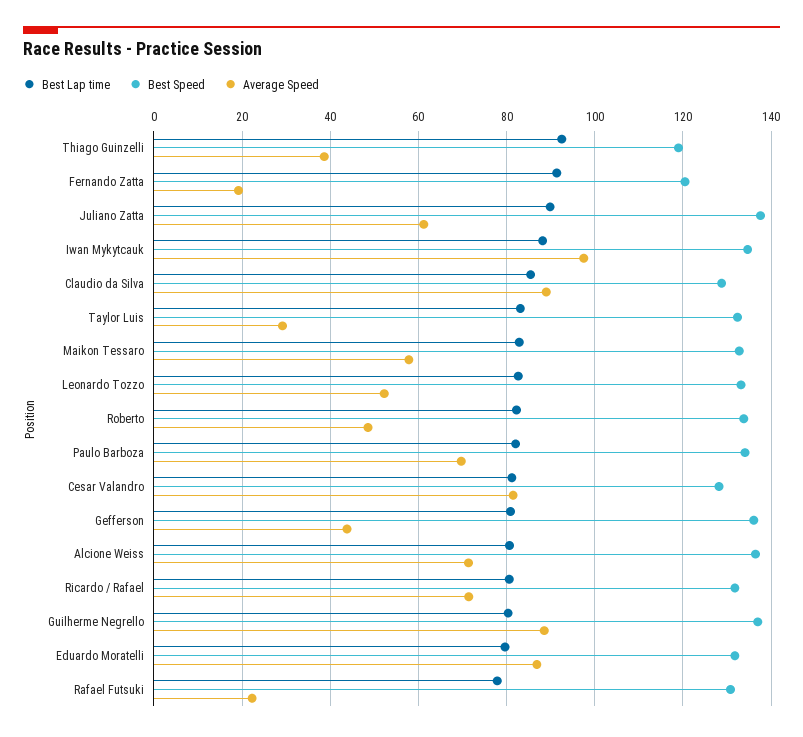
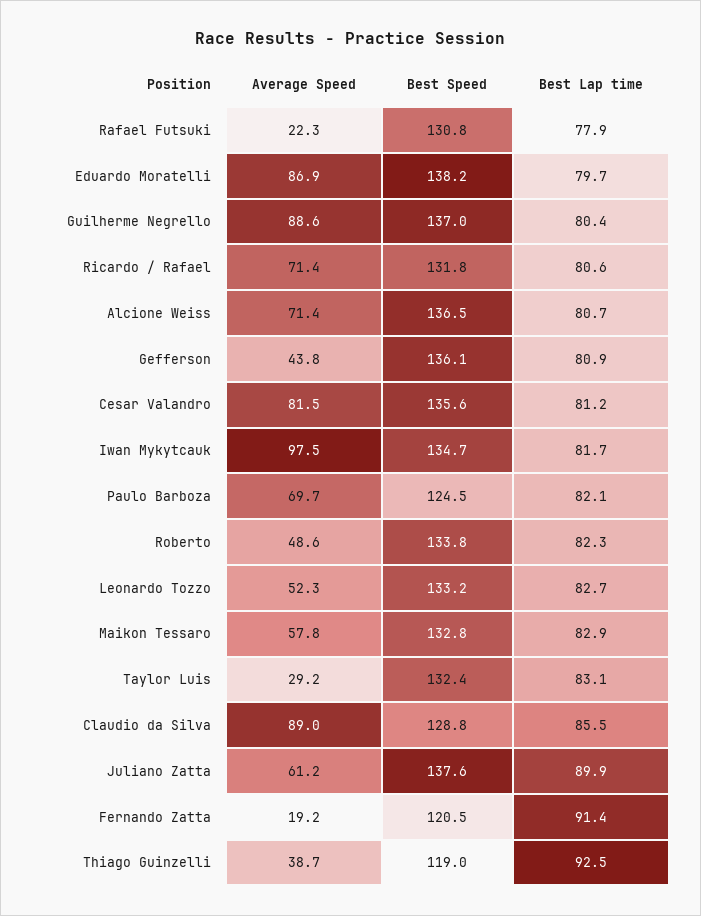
  {
    "Best Lap time": {
      "Thiago Guinzelli": 92.5,
      "Fernando Zatta": 91.4,
      "Juliano Zatta": 89.9,
-     "Iwan Mykytcauk": 88,
+     "Iwan Mykytcauk": 81.7,
      "Claudio da Silva": 85.5,
      "Taylor Luis": 83.1,
      "Maikon Tessaro": 82.9,
      "Leonardo Tozzo": 82.7,
      "Roberto": 82.3,
      "Paulo Barboza": 82.1,
      "Cesar Valandro": 81.2,
      "Gefferson": 80.9,
      "Alcione Weiss": 80.7,
      "Ricardo / Rafael": 80.6,
      "Guilherme Negrello": 80.4,
      "Eduardo Moratelli": 79.7,
      "Rafael Futsuki": 77.9
    },
    "Best Speed": {
      "Thiago Guinzelli": 119,
      "Fernando Zatta": 120.5,
      "Juliano Zatta": 137.6,
      "Iwan Mykytcauk": 134.7,
      "Claudio da Silva": 128.8,
      "Taylor Luis": 132.4,
      "Maikon Tessaro": 132.8,
      "Leonardo Tozzo": 133.2,
      "Roberto": 133.8,
-     "Paulo Barboza": 134,
+     "Paulo Barboza": 124.5,
-     "Cesar Valandro": 128,
+     "Cesar Valandro": 135.6,
      "Gefferson": 136.1,
      "Alcione Weiss": 136.5,
      "Ricardo / Rafael": 131.8,
      "Guilherme Negrello": 137,
-     "Eduardo Moratelli": 132,
+     "Eduardo Moratelli": 138.2,
      "Rafael Futsuki": 130.8
    },
    "Average Speed": {
      "Thiago Guinzelli": 38.7,
      "Fernando Zatta": 19.2,
      "Juliano Zatta": 61.2,
      "Iwan Mykytcauk": 97.5,
      "Claudio da Silva": 89,
      "Taylor Luis": 29.2,
      "Maikon Tessaro": 57.8,
      "Leonardo Tozzo": 52.3,
      "Roberto": 48.6,
      "Paulo Barboza": 69.7,
      "Cesar Valandro": 81.5,
      "Gefferson": 43.8,
      "Alcione Weiss": 71.4,
      "Ricardo / Rafael": 71.4,
      "Guilherme Negrello": 88.6,
      "Eduardo Moratelli": 86.9,
      "Rafael Futsuki": 22.3
    }
  }

